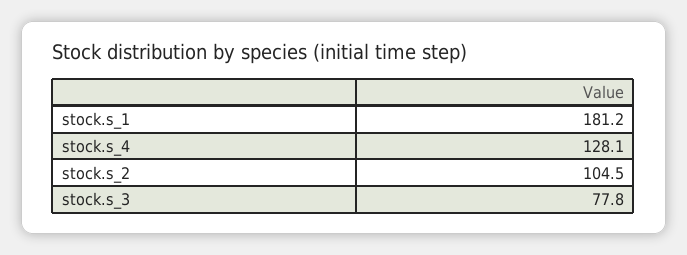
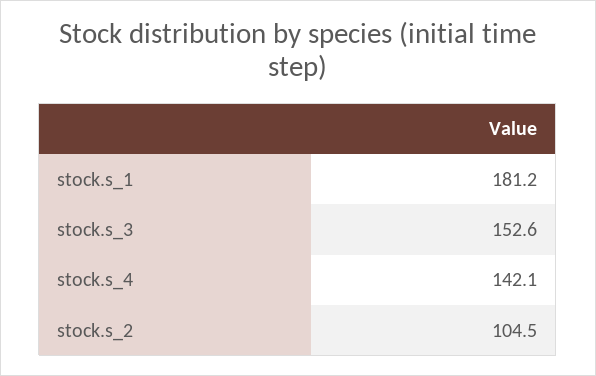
  {
    "stock.s_1": 181.2,
-   "stock.s_4": 128.1,
+   "stock.s_4": 142.1,
    "stock.s_2": 104.5,
-   "stock.s_3": 77.8
+   "stock.s_3": 152.6
  }

